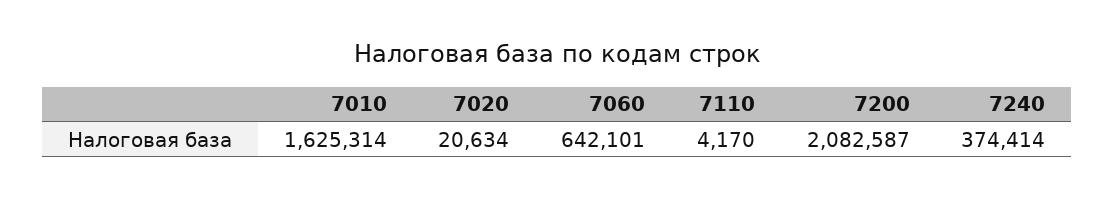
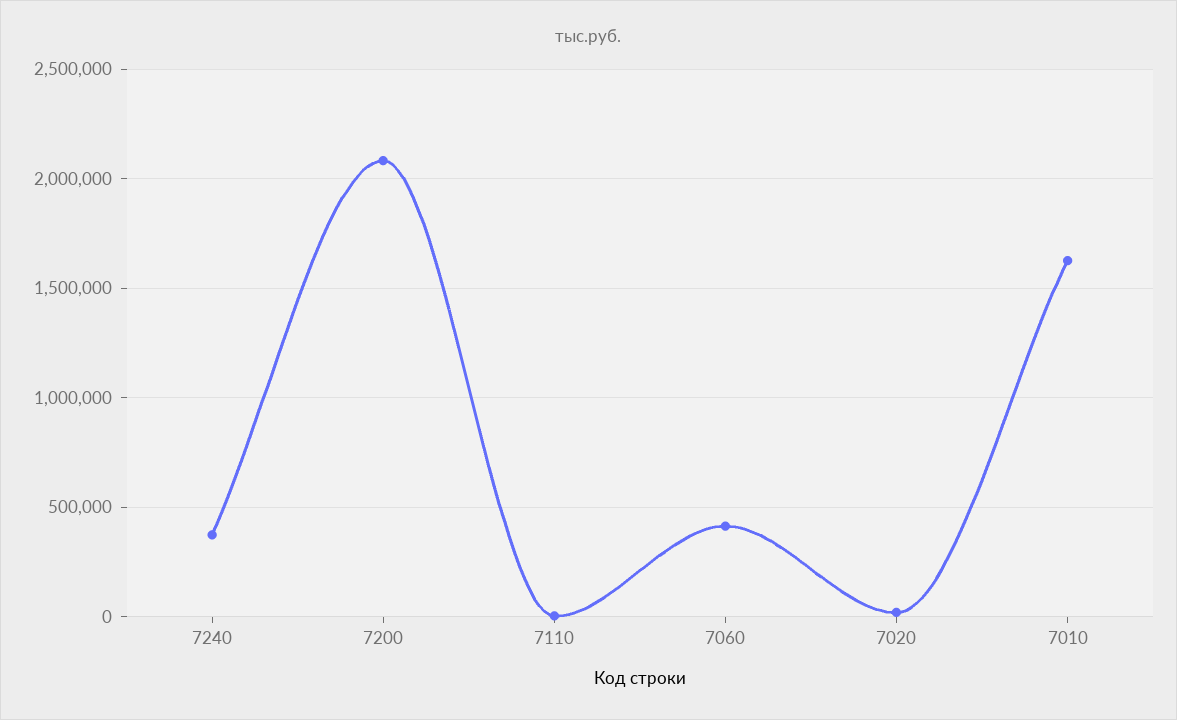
  {
    "7010": 1625314,
    "7020": 20634,
-   "7060": 642101,
+   "7060": 400000,
    "7110": 4170,
    "7200": 2082587,
    "7240": 374414
  }

